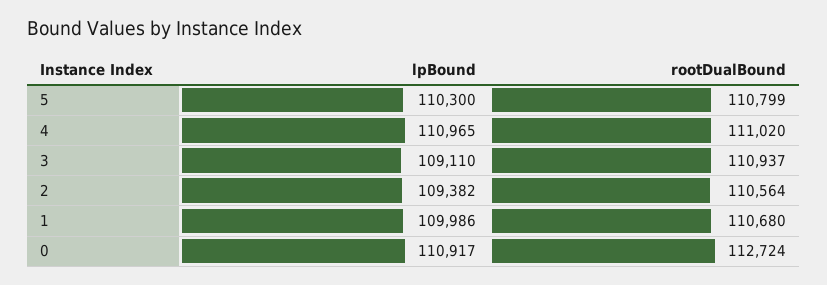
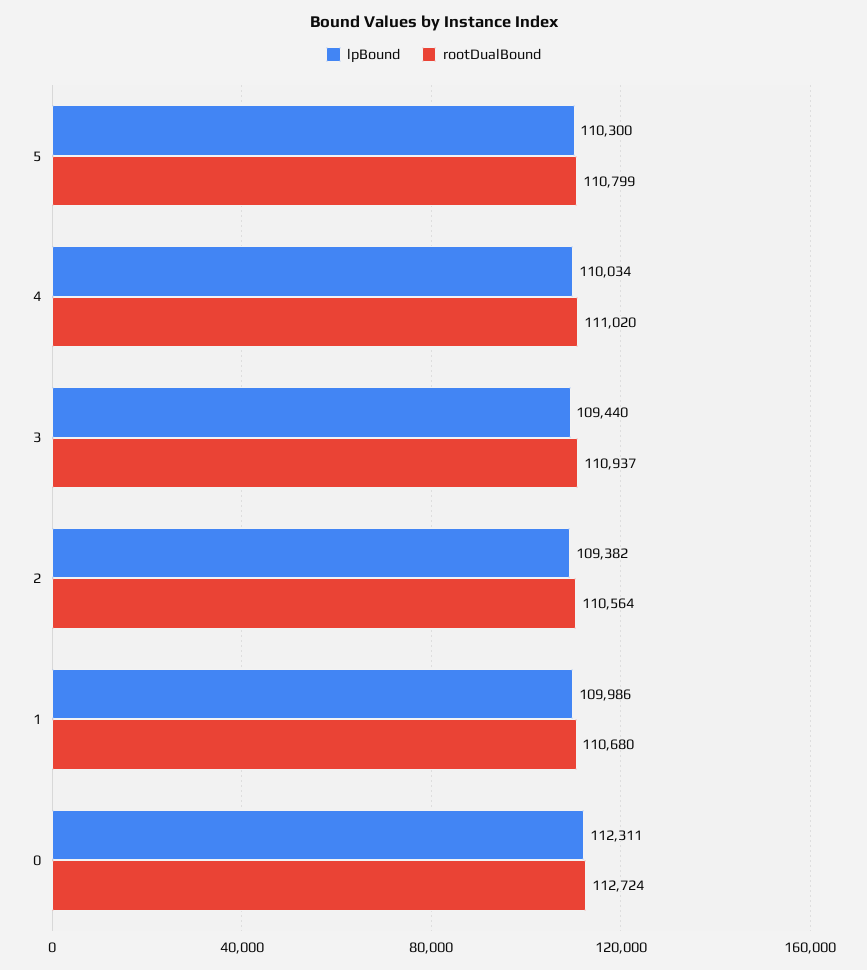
  {
    "lpBound": {
      "5": 110300,
-     "4": 110965,
+     "4": 110034,
-     "3": 109110,
+     "3": 109440,
      "2": 109382,
      "1": 109986,
-     "0": 110917
+     "0": 112311
    },
    "rootDualBound": {
      "5": 110799,
      "4": 111020,
      "3": 110937,
      "2": 110564,
      "1": 110680,
      "0": 112724
    }
  }

